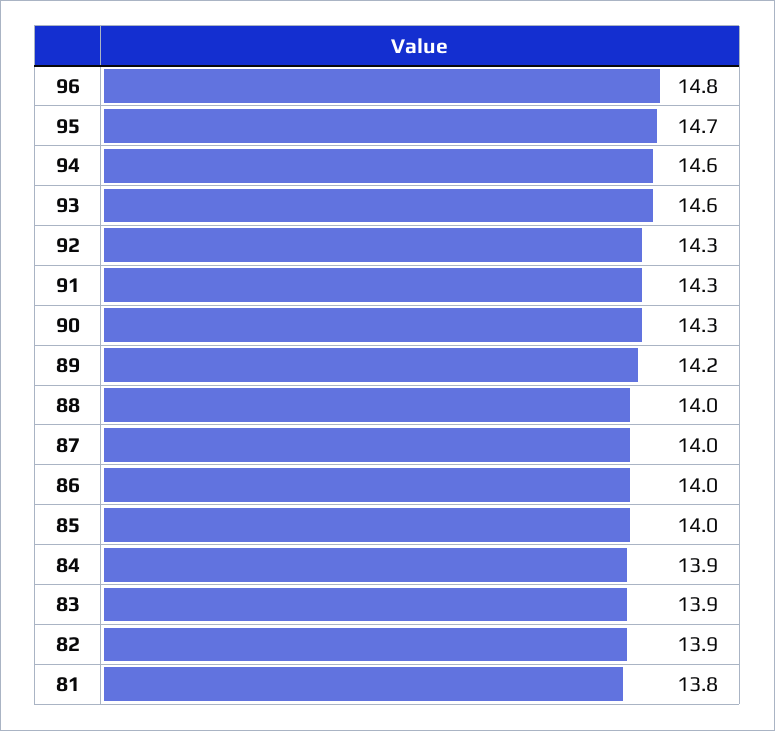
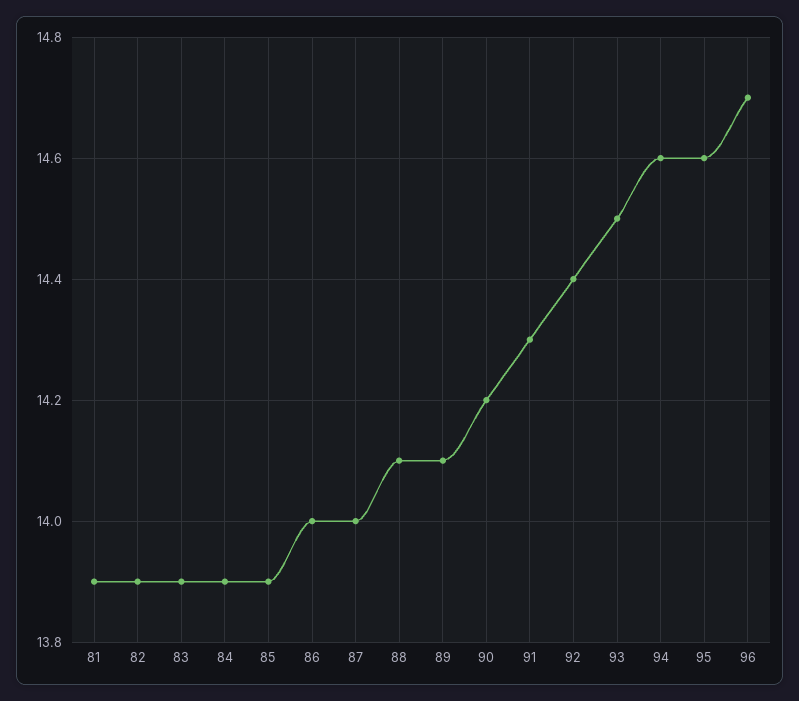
  {
-   "96": 14.8,
+   "96": 14.7,
-   "95": 14.7,
+   "95": 14.6,
    "94": 14.6,
-   "93": 14.6,
+   "93": 14.5,
-   "92": 14.3,
+   "92": 14.4,
    "91": 14.3,
-   "90": 14.3,
+   "90": 14.2,
-   "89": 14.2,
+   "89": 14.1,
-   "88": 14,
+   "88": 14.1,
    "87": 14,
    "86": 14,
-   "85": 14,
+   "85": 13.9,
    "84": 13.9,
    "83": 13.9,
    "82": 13.9,
-   "81": 13.8
+   "81": 13.9
  }

